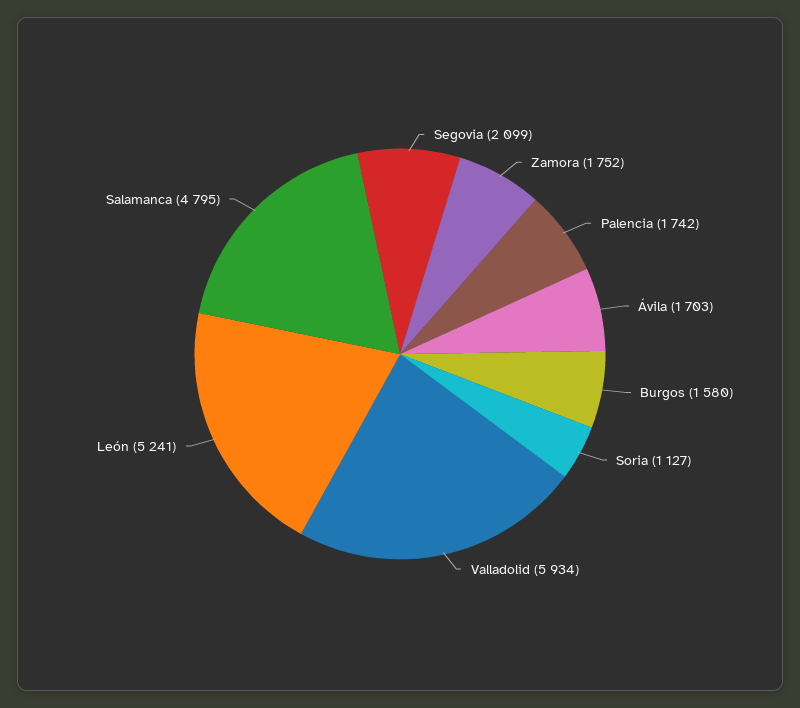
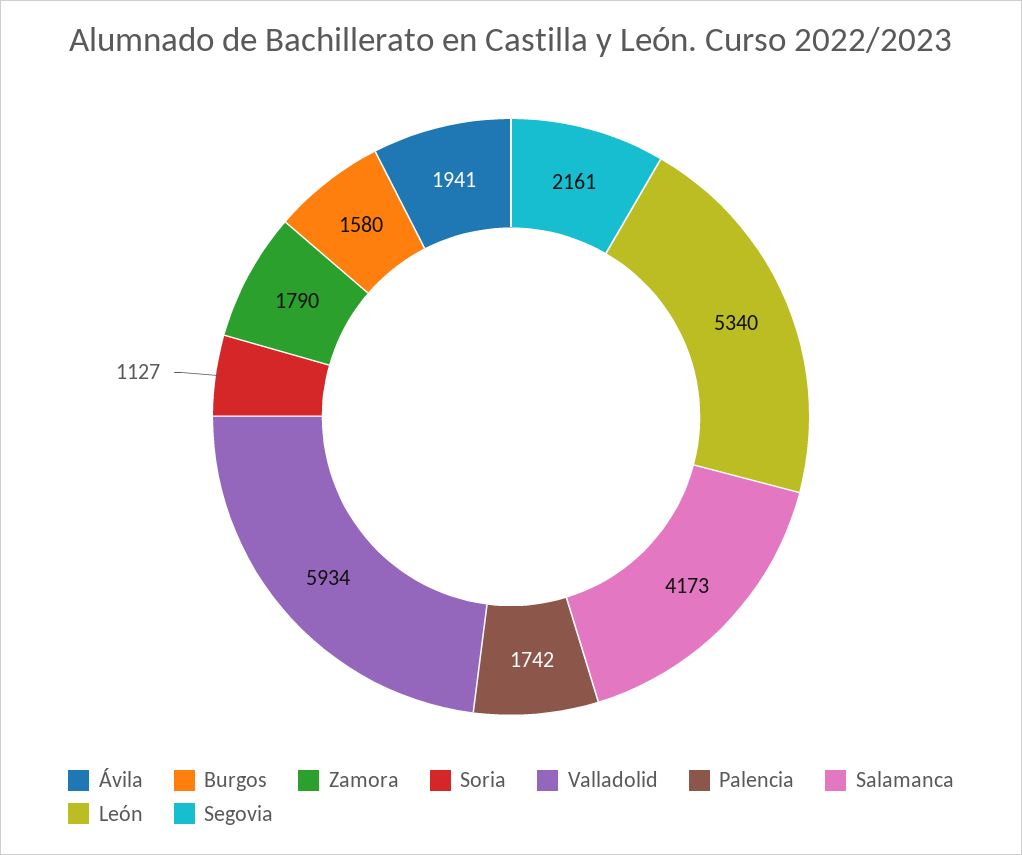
  {
-   "Segovia": 2099,
+   "Segovia": 2161,
-   "Zamora": 1752,
+   "Zamora": 1790,
    "Palencia": 1742,
-   "Ávila": 1703,
+   "Ávila": 1941,
    "Burgos": 1580,
    "Soria": 1127,
    "Valladolid": 5934,
-   "León": 5241,
+   "León": 5340,
-   "Salamanca": 4795
+   "Salamanca": 4173
  }

